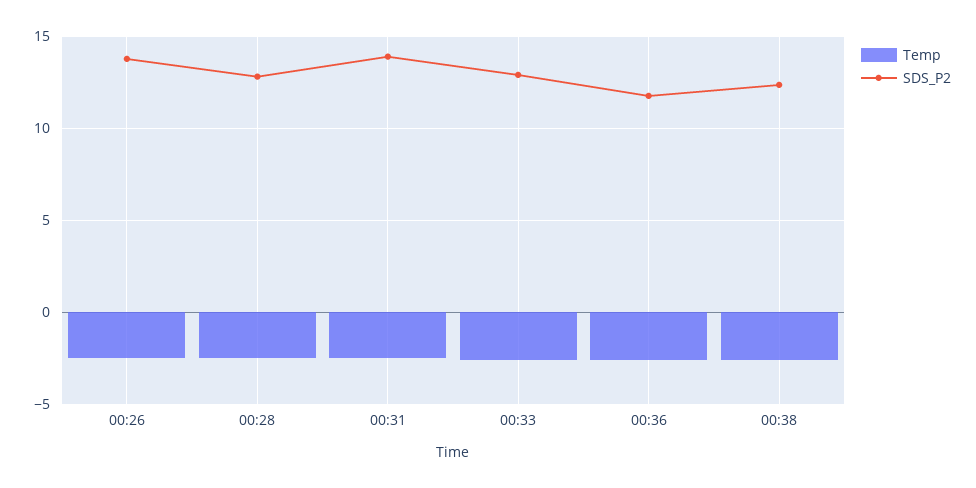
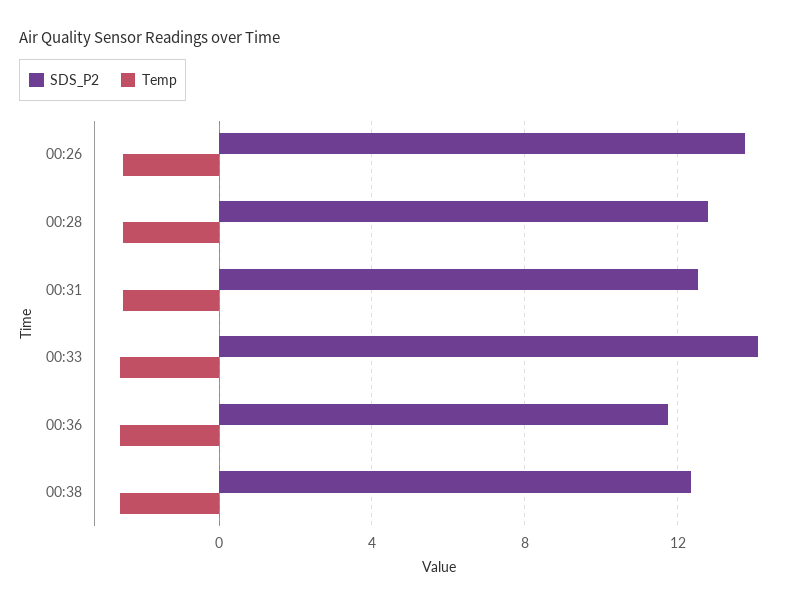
  {
    "Temp": {
      "00:26": -2.5,
      "00:28": -2.5,
      "00:31": -2.5,
      "00:33": -2.5,
      "00:36": -2.5,
      "00:38": -2.5
    },
    "SDS_P2": {
      "00:26": 14,
      "00:28": 13,
-     "00:31": 14,
+     "00:31": 12.5,
-     "00:33": 13,
+     "00:33": 14,
      "00:36": 12,
      "00:38": 12.5
    }
  }

